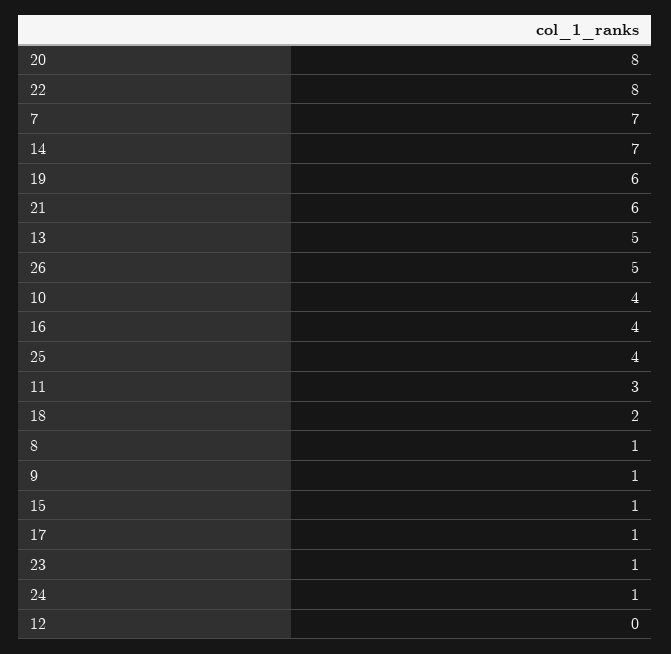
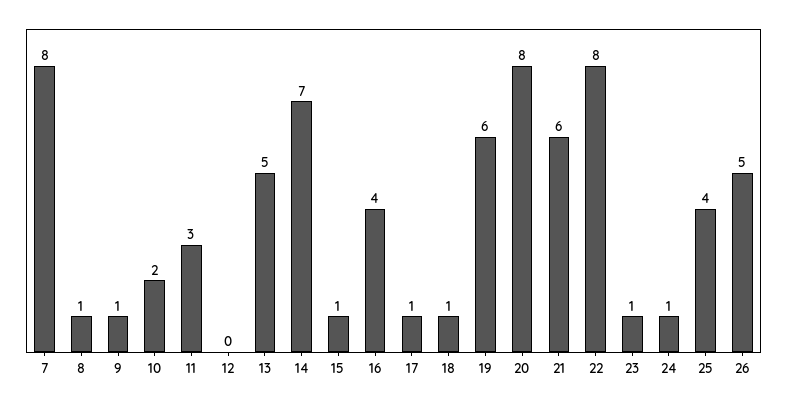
  {
    "20": 8,
    "22": 8,
-   "7": 7,
+   "7": 8,
    "14": 7,
    "19": 6,
    "21": 6,
    "13": 5,
    "26": 5,
-   "10": 4,
+   "10": 2,
    "16": 4,
    "25": 4,
    "11": 3,
-   "18": 2,
+   "18": 1,
    "8": 1,
    "9": 1,
    "15": 1,
    "17": 1,
    "23": 1,
    "24": 1,
    "12": 0
  }

